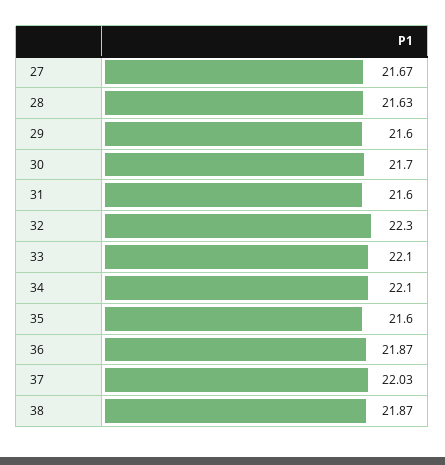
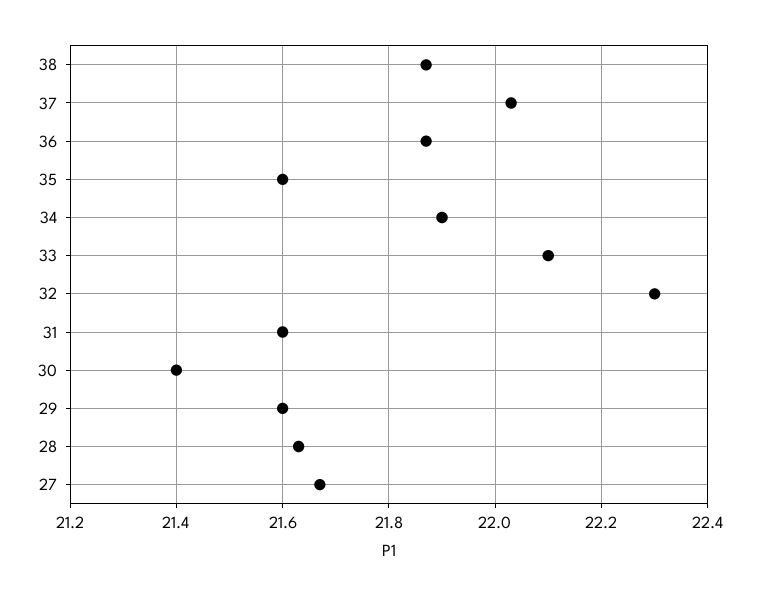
  {
    "27": 21.67,
    "28": 21.63,
    "29": 21.6,
-   "30": 21.7,
+   "30": 21.4,
    "31": 21.6,
    "32": 22.3,
    "33": 22.1,
-   "34": 22.1,
+   "34": 21.9,
    "35": 21.6,
    "36": 21.87,
    "37": 22.03,
    "38": 21.87
  }

